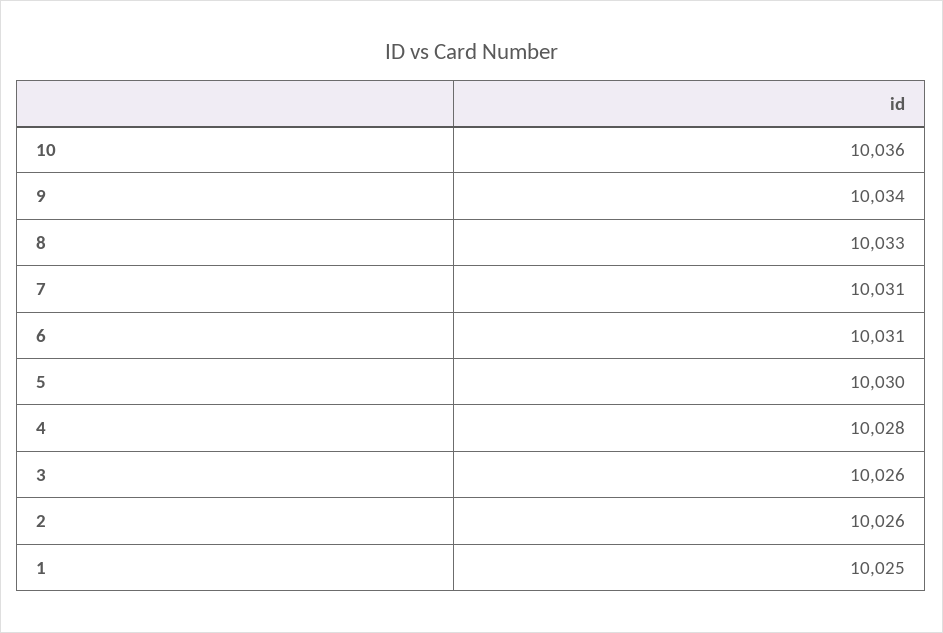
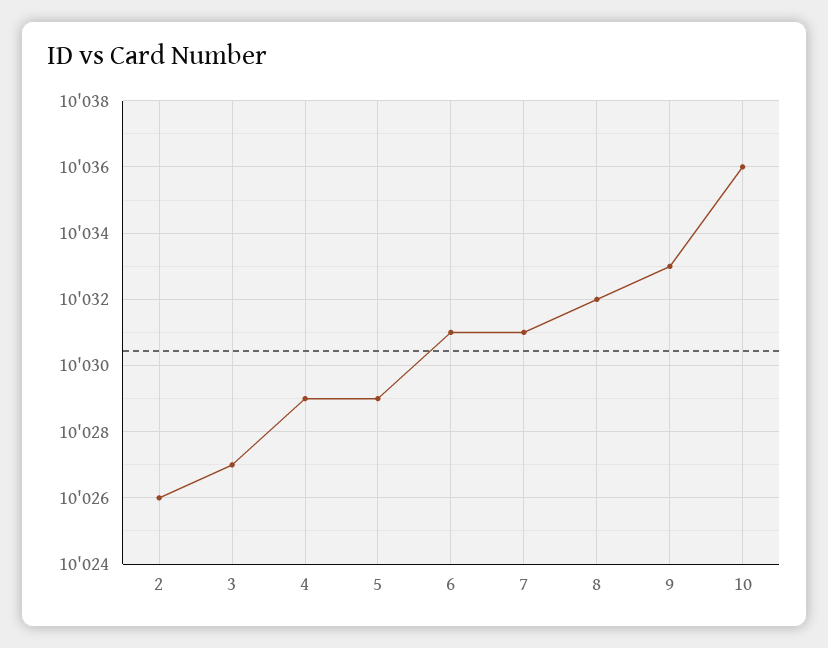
  {
    "10": 10036,
-   "9": 10034,
+   "9": 10033,
-   "8": 10033,
+   "8": 10032,
    "7": 10031,
    "6": 10031,
-   "5": 10030,
+   "5": 10029,
-   "4": 10028,
+   "4": 10029,
-   "3": 10026,
+   "3": 10027,
-   "2": 10026,
+   "2": 10026
-   "1": 10025
  }

